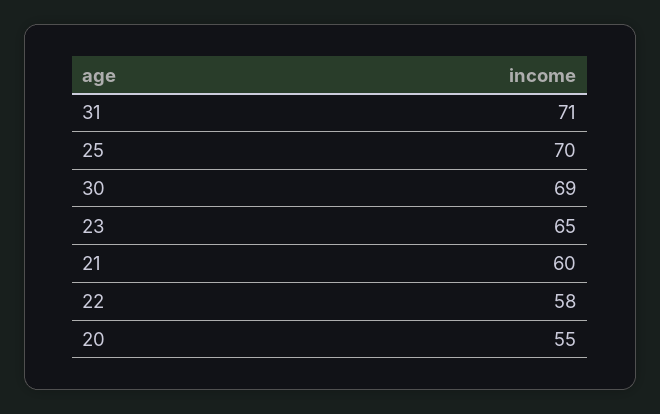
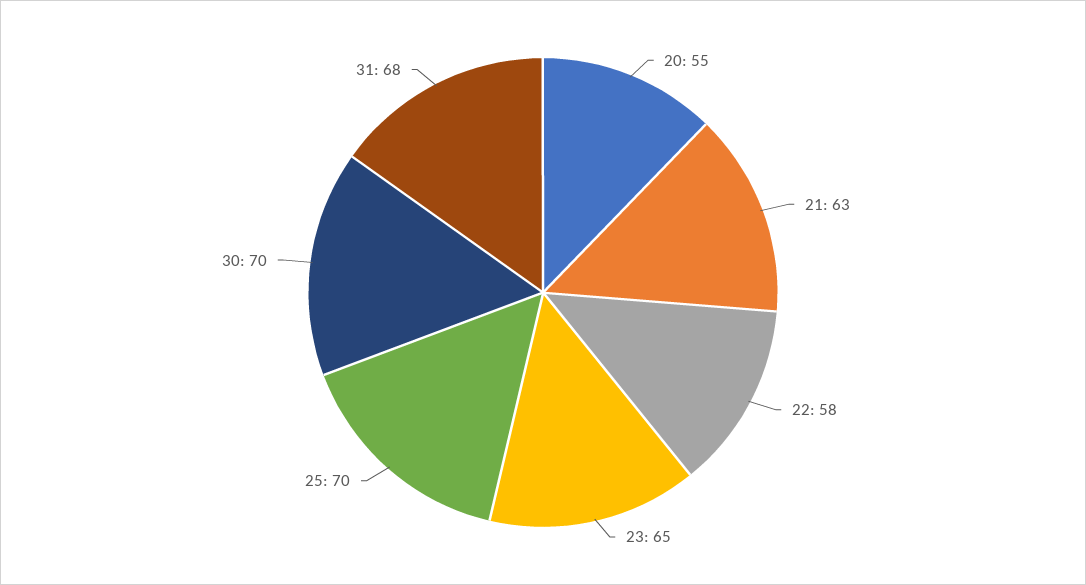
  {
-   "31": 71,
+   "31": 68,
    "25": 70,
-   "30": 69,
+   "30": 70,
    "23": 65,
-   "21": 60,
+   "21": 63,
    "22": 58,
    "20": 55
  }

